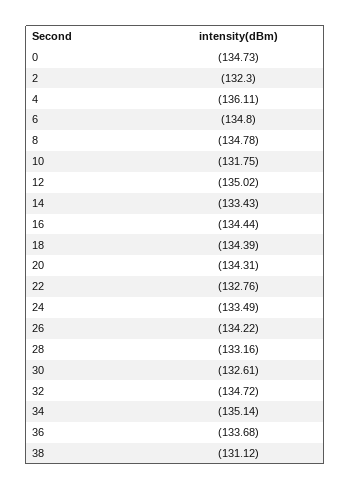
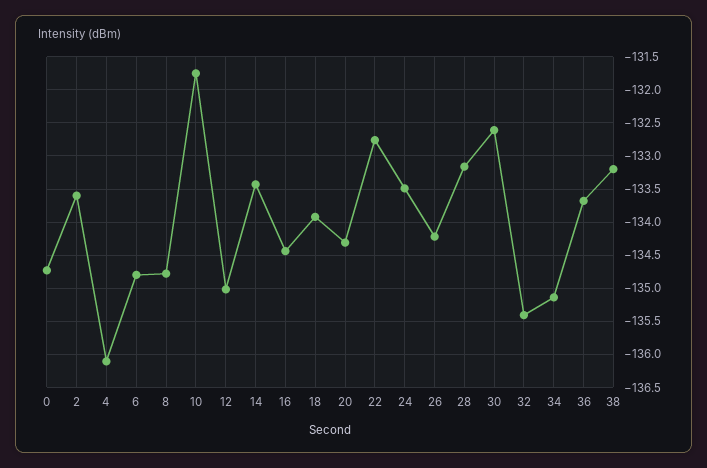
  {
    "0": -134.73,
-   "2": -132.3,
+   "2": -133.6,
    "4": -136.11,
    "6": -134.8,
    "8": -134.78,
    "10": -131.75,
    "12": -135.02,
    "14": -133.43,
    "16": -134.44,
-   "18": -134.39,
+   "18": -133.9,
    "20": -134.31,
    "22": -132.76,
    "24": -133.49,
    "26": -134.22,
    "28": -133.16,
    "30": -132.61,
-   "32": -134.72,
+   "32": -135.4,
    "34": -135.14,
    "36": -133.68,
-   "38": -131.12
+   "38": -133.2
  }

